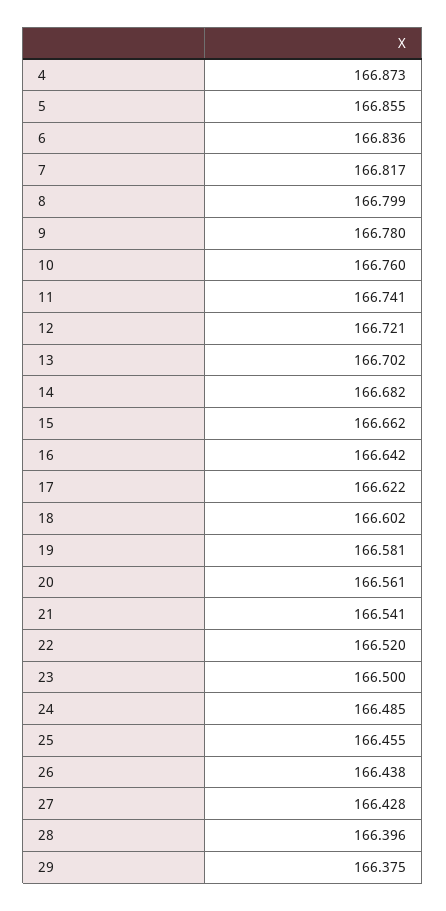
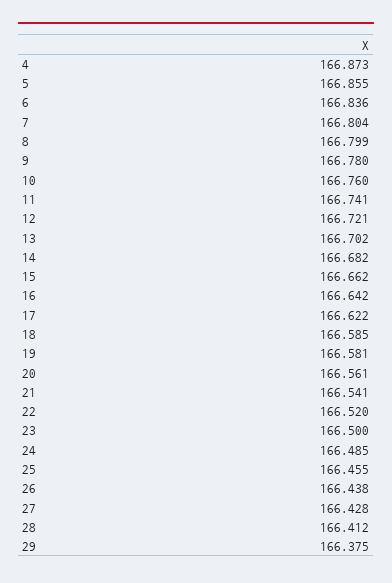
  {
    "4": 166.873,
    "5": 166.855,
    "6": 166.836,
-   "7": 166.817,
+   "7": 166.804,
    "8": 166.799,
    "9": 166.78,
    "10": 166.76,
    "11": 166.741,
    "12": 166.721,
    "13": 166.702,
    "14": 166.682,
    "15": 166.662,
    "16": 166.642,
    "17": 166.622,
-   "18": 166.602,
+   "18": 166.585,
    "19": 166.581,
    "20": 166.561,
    "21": 166.541,
    "22": 166.52,
    "23": 166.5,
    "24": 166.485,
    "25": 166.455,
    "26": 166.438,
    "27": 166.428,
-   "28": 166.396,
+   "28": 166.412,
    "29": 166.375
  }

